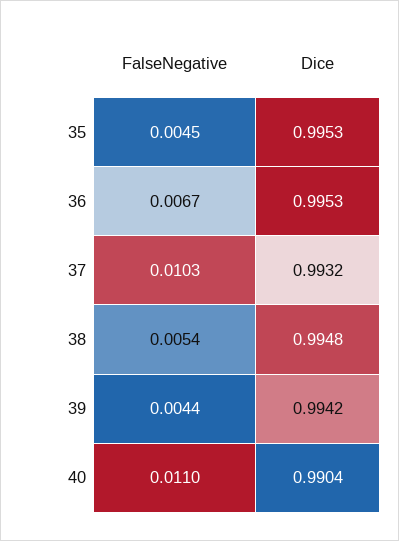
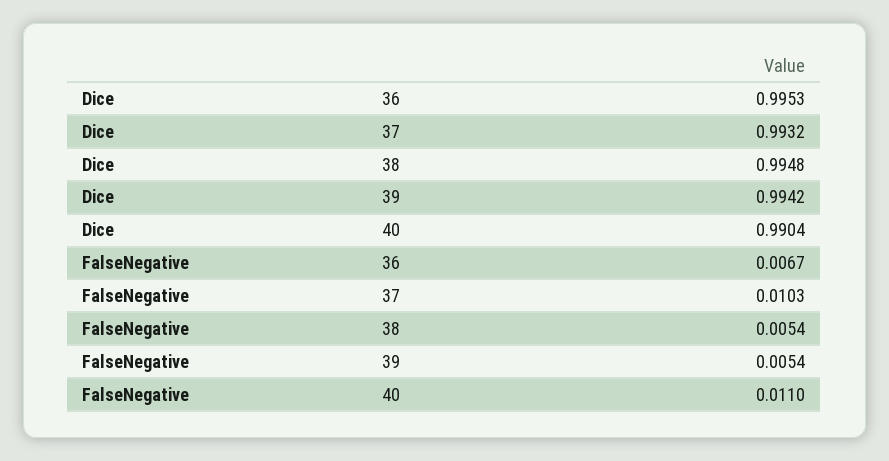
  {
    "FalseNegative": {
-     "35": 0.0045,
      "36": 0.0067,
      "37": 0.0103,
      "38": 0.0054,
-     "39": 0.0044,
+     "39": 0.0054,
      "40": 0.011
    },
    "Dice": {
-     "35": 0.9953,
      "36": 0.9953,
      "37": 0.9932,
      "38": 0.9948,
      "39": 0.9942,
      "40": 0.9904
    }
  }

